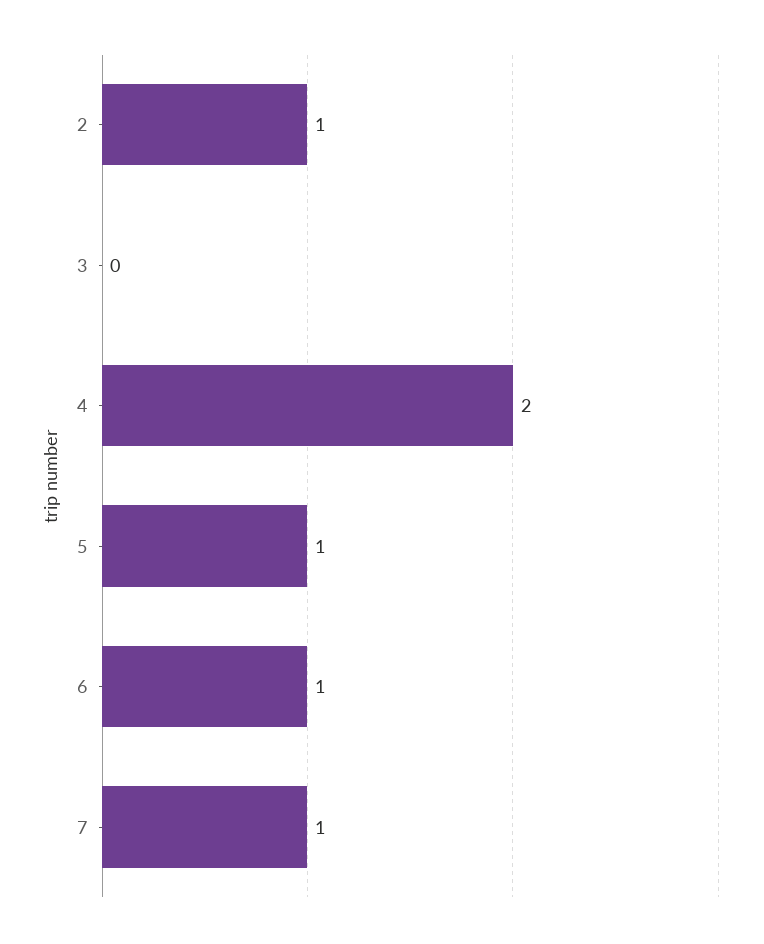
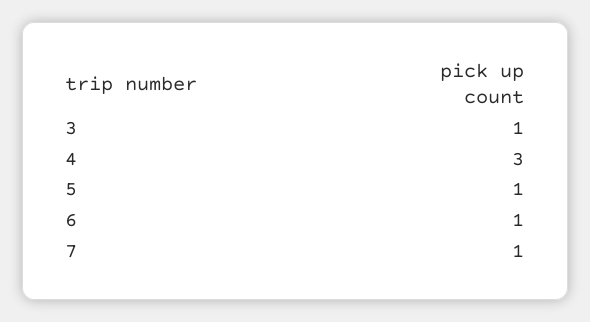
  {
-   "2": 1,
-   "3": 0,
+   "3": 1,
-   "4": 2,
+   "4": 3,
    "5": 1,
    "6": 1,
    "7": 1
  }

